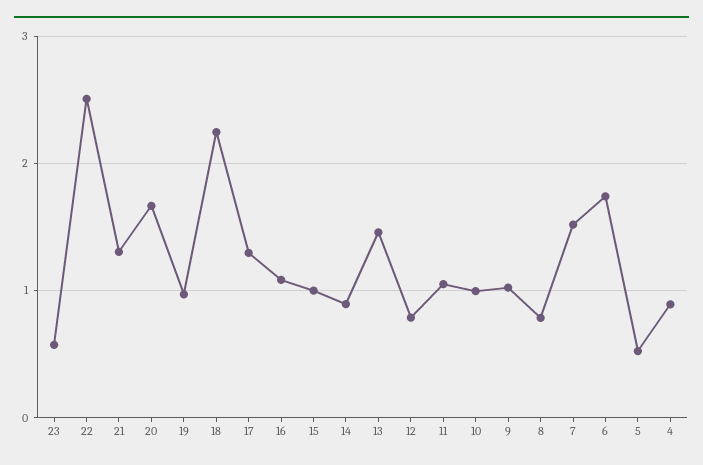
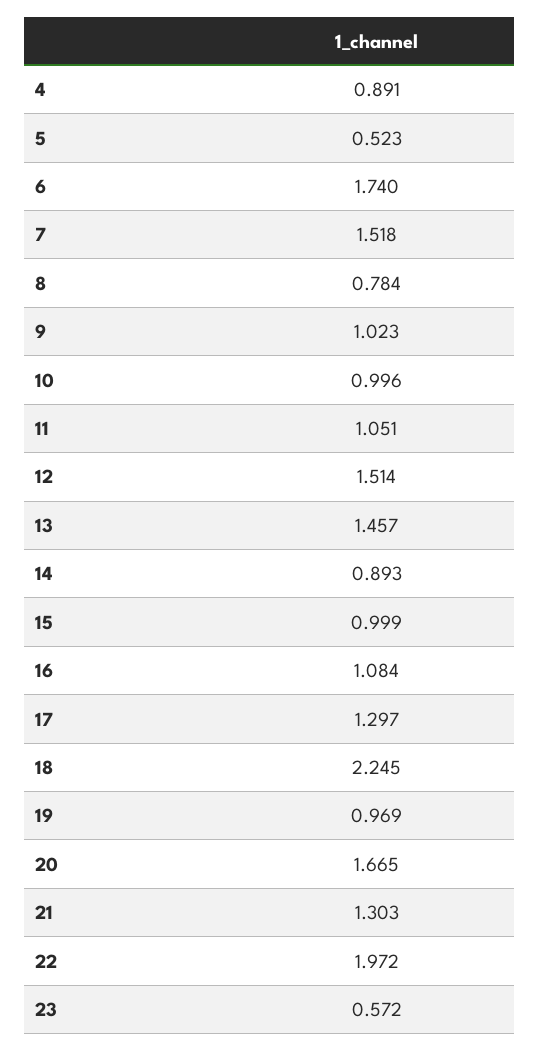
  {
    "23": 0.572,
-   "22": 2.5,
+   "22": 1.972,
    "21": 1.303,
    "20": 1.665,
    "19": 0.969,
    "18": 2.245,
    "17": 1.297,
    "16": 1.084,
    "15": 0.999,
    "14": 0.893,
    "13": 1.457,
-   "12": 0.8,
+   "12": 1.514,
    "11": 1.051,
    "10": 0.996,
    "9": 1.023,
    "8": 0.784,
    "7": 1.518,
    "6": 1.74,
    "5": 0.523,
    "4": 0.891
  }

